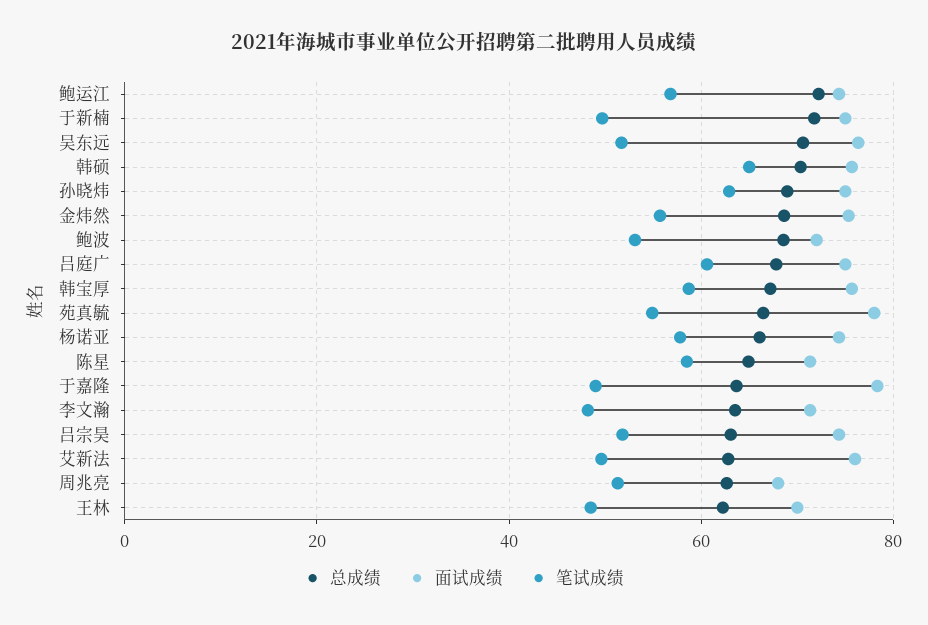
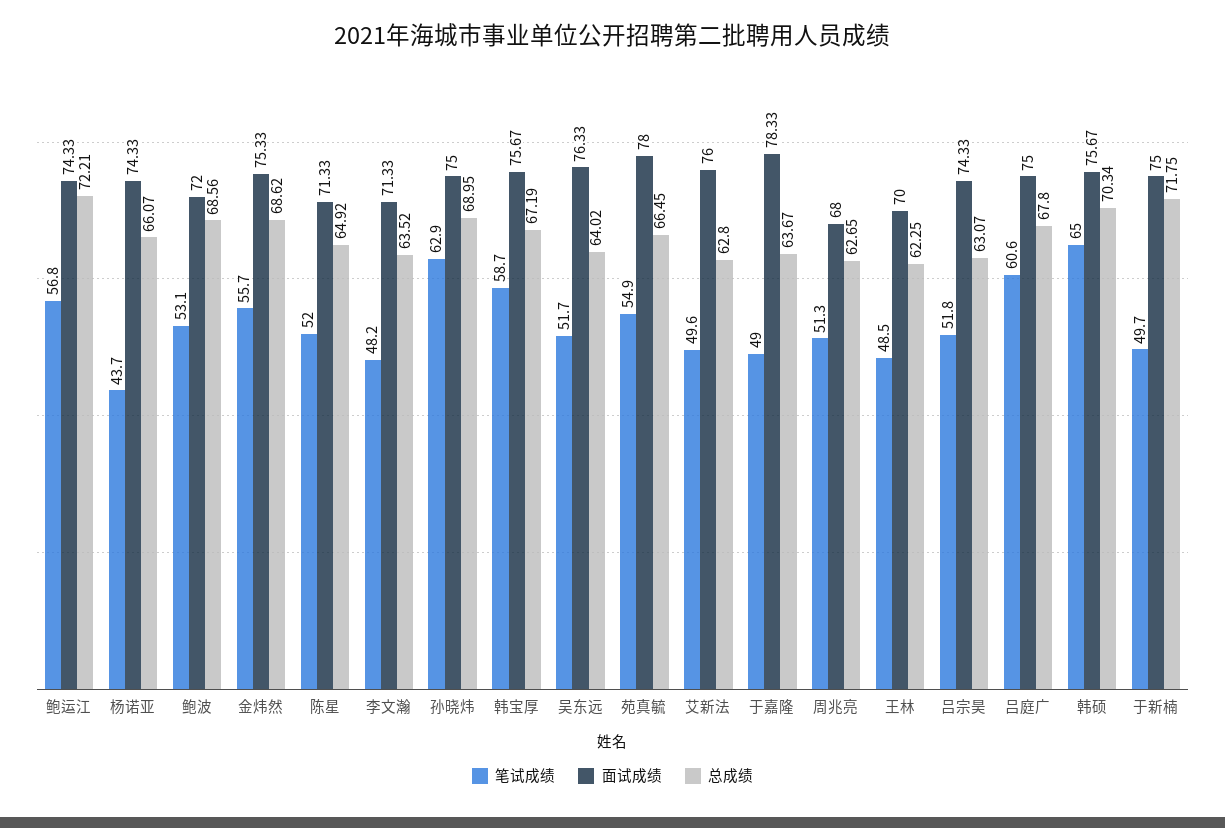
  {
    "总成绩": {
      "鲍运江": 72.21,
      "于新楠": 71.75,
-     "吴东远": 70,
+     "吴东远": 64.02,
      "韩硕": 70.34,
      "孙晓炜": 68.95,
      "金炜然": 68.62,
      "鲍波": 68.56,
      "吕庭广": 67.8,
      "韩宝厚": 67.19,
      "苑真毓": 66.45,
      "杨诺亚": 66.07,
      "陈星": 64.92,
      "于嘉隆": 63.67,
      "李文瀚": 63.52,
      "吕宗昊": 63.07,
      "艾新法": 62.8,
      "周兆亮": 62.65,
      "王林": 62.25
    },
    "面试成绩": {
      "鲍运江": 74.33,
      "于新楠": 75,
      "吴东远": 76.33,
      "韩硕": 75.67,
      "孙晓炜": 75,
      "金炜然": 75.33,
      "鲍波": 72,
      "吕庭广": 75,
      "韩宝厚": 75.67,
      "苑真毓": 78,
      "杨诺亚": 74.33,
      "陈星": 71.33,
      "于嘉隆": 78.33,
      "李文瀚": 71.33,
      "吕宗昊": 74.33,
      "艾新法": 76,
      "周兆亮": 68,
      "王林": 70
    },
    "笔试成绩": {
      "鲍运江": 56.8,
      "于新楠": 49.7,
      "吴东远": 51.7,
      "韩硕": 65,
      "孙晓炜": 62.9,
      "金炜然": 55.7,
      "鲍波": 53.1,
      "吕庭广": 60.6,
      "韩宝厚": 58.7,
      "苑真毓": 54.9,
-     "杨诺亚": 58,
+     "杨诺亚": 43.7,
-     "陈星": 58,
+     "陈星": 52,
      "于嘉隆": 49,
      "李文瀚": 48.2,
      "吕宗昊": 51.8,
      "艾新法": 49.6,
      "周兆亮": 51.3,
      "王林": 48.5
    }
  }

